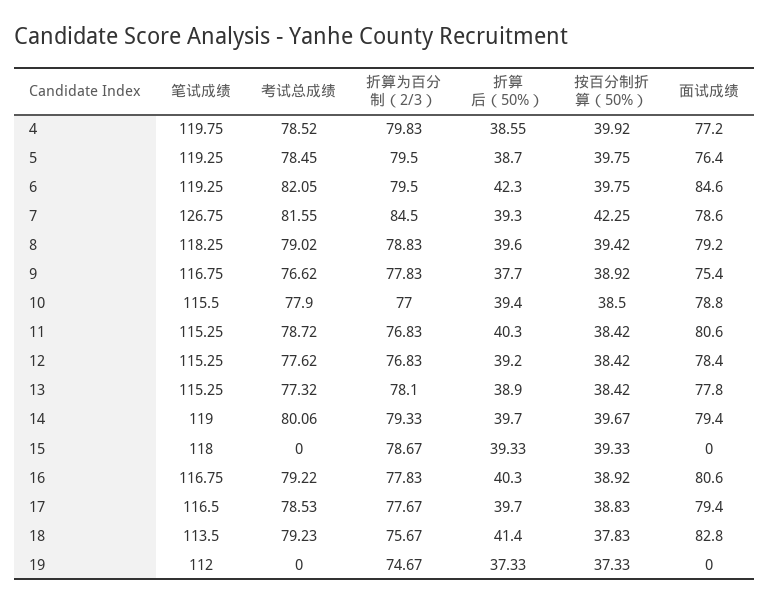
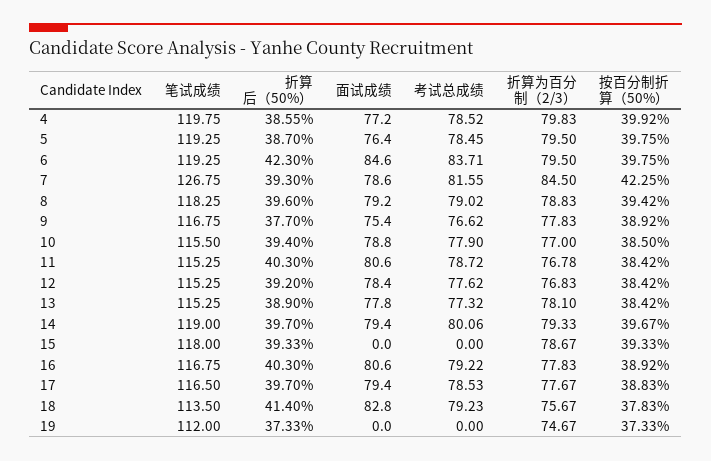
  {
    "笔试成绩": {
      "4": 119.75,
      "5": 119.25,
      "6": 119.25,
      "7": 126.75,
      "8": 118.25,
      "9": 116.75,
      "10": 115.5,
      "11": 115.25,
      "12": 115.25,
      "13": 115.25,
      "14": 119,
      "15": 118,
      "16": 116.75,
      "17": 116.5,
      "18": 113.5,
      "19": 112
    },
    "考试总成绩": {
      "4": 78.52,
      "5": 78.45,
-     "6": 82.05,
+     "6": 83.71,
      "7": 81.55,
      "8": 79.02,
      "9": 76.62,
      "10": 77.9,
      "11": 78.72,
      "12": 77.62,
      "13": 77.32,
      "14": 80.06,
      "15": 0,
      "16": 79.22,
      "17": 78.53,
      "18": 79.23,
      "19": 0
    },
    "折算为百分制（2/3）": {
      "4": 79.83,
      "5": 79.5,
      "6": 79.5,
      "7": 84.5,
      "8": 78.83,
      "9": 77.83,
      "10": 77,
-     "11": 76.83,
+     "11": 76.78,
      "12": 76.83,
      "13": 78.1,
      "14": 79.33,
      "15": 78.67,
      "16": 77.83,
      "17": 77.67,
      "18": 75.67,
      "19": 74.67
    },
    "折算后（50%）": {
      "4": 38.55,
      "5": 38.7,
      "6": 42.3,
      "7": 39.3,
      "8": 39.6,
      "9": 37.7,
      "10": 39.4,
      "11": 40.3,
      "12": 39.2,
      "13": 38.9,
      "14": 39.7,
      "15": 39.33,
      "16": 40.3,
      "17": 39.7,
      "18": 41.4,
      "19": 37.33
    },
    "按百分制折算（50%）": {
      "4": 39.92,
      "5": 39.75,
      "6": 39.75,
      "7": 42.25,
      "8": 39.42,
      "9": 38.92,
      "10": 38.5,
      "11": 38.42,
      "12": 38.42,
      "13": 38.42,
      "14": 39.67,
      "15": 39.33,
      "16": 38.92,
      "17": 38.83,
      "18": 37.83,
      "19": 37.33
    },
    "面试成绩": {
      "4": 77.2,
      "5": 76.4,
      "6": 84.6,
      "7": 78.6,
      "8": 79.2,
      "9": 75.4,
      "10": 78.8,
      "11": 80.6,
      "12": 78.4,
      "13": 77.8,
      "14": 79.4,
      "15": 0,
      "16": 80.6,
      "17": 79.4,
      "18": 82.8,
      "19": 0
    }
  }

